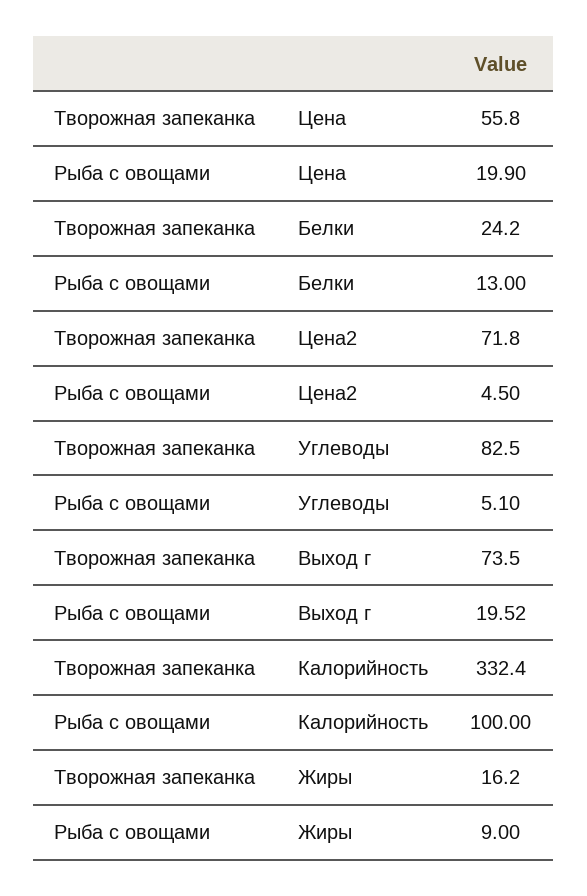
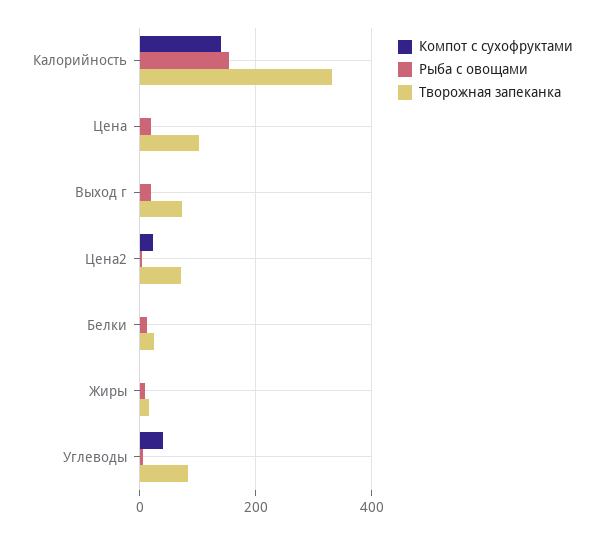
  {
    "Творожная запеканка": {
-     "Цена": 55.8,
+     "Цена": 100,
      "Белки": 24.2,
      "Цена2": 71.8,
      "Углеводы": 82.5,
      "Выход г": 73.5,
      "Калорийность": 332.4,
      "Жиры": 16.2
    },
    "Рыба с овощами": {
      "Цена": 19.9,
      "Белки": 13,
      "Цена2": 4.5,
      "Углеводы": 5.1,
      "Выход г": 19.52,
-     "Калорийность": 100,
+     "Калорийность": 160,
      "Жиры": 9
-   }
+   },
+   "Компот с сухофруктами": {
+     "Калорийность": 140,
+     "Цена": 0,
+     "Выход г": 0,
+     "Цена2": 20,
+     "Белки": 0,
+     "Жиры": 0,
+     "Углеводы": 40
+   }
  }

